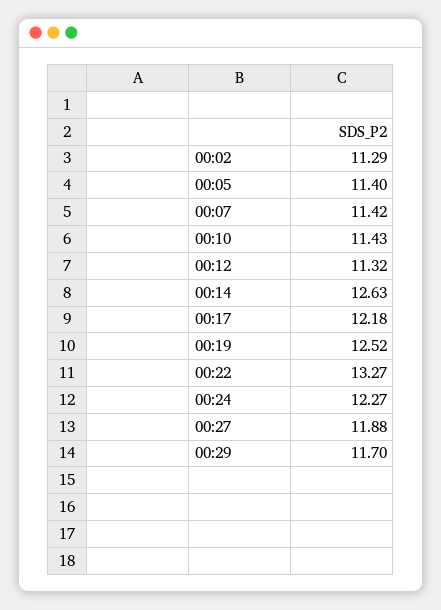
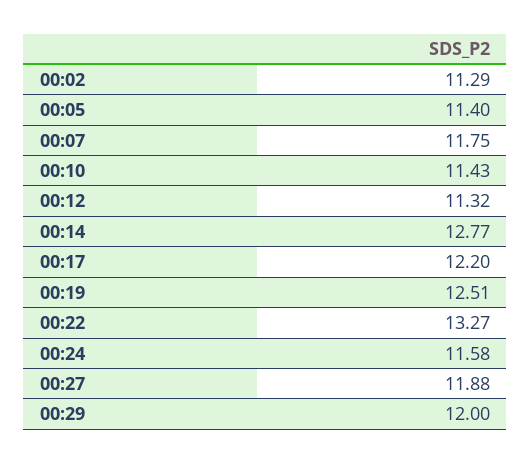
  {
    "00:02": 11.29,
    "00:05": 11.4,
-   "00:07": 11.42,
+   "00:07": 11.75,
    "00:10": 11.43,
    "00:12": 11.32,
-   "00:14": 12.63,
+   "00:14": 12.77,
-   "00:17": 12.18,
+   "00:17": 12.2,
-   "00:19": 12.52,
+   "00:19": 12.51,
    "00:22": 13.27,
-   "00:24": 12.27,
+   "00:24": 11.58,
    "00:27": 11.88,
-   "00:29": 11.7
+   "00:29": 12
  }

